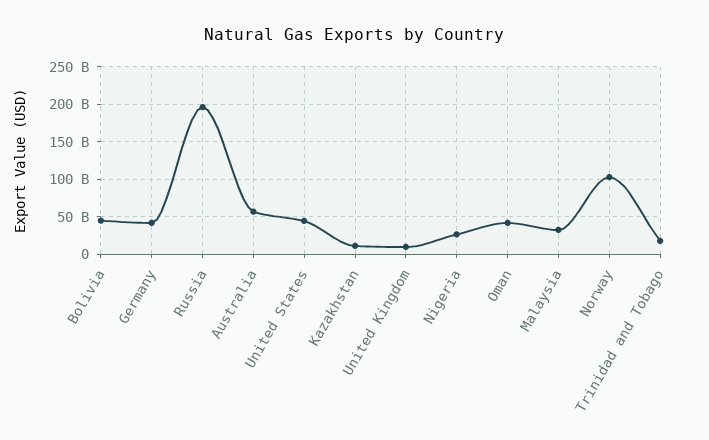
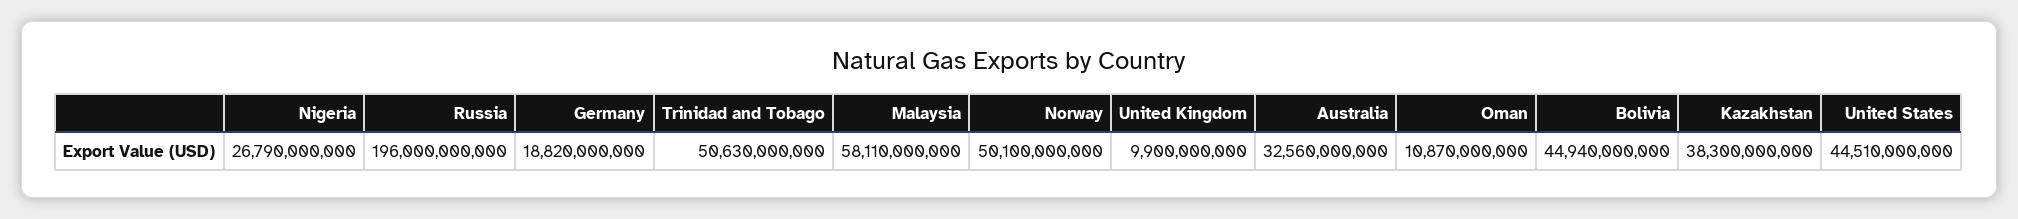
  {
    "Bolivia": 44940000000,
-   "Germany": 40000000000,
+   "Germany": 18820000000,
    "Russia": 196000000000,
-   "Australia": 60000000000,
+   "Australia": 32560000000,
    "United States": 44510000000,
-   "Kazakhstan": 10000000000,
+   "Kazakhstan": 38300000000,
    "United Kingdom": 9900000000,
    "Nigeria": 26790000000,
-   "Oman": 40000000000,
+   "Oman": 10870000000,
-   "Malaysia": 30000000000,
+   "Malaysia": 58110000000,
-   "Norway": 100000000000,
+   "Norway": 50100000000,
-   "Trinidad and Tobago": 20000000000
+   "Trinidad and Tobago": 50630000000
  }

